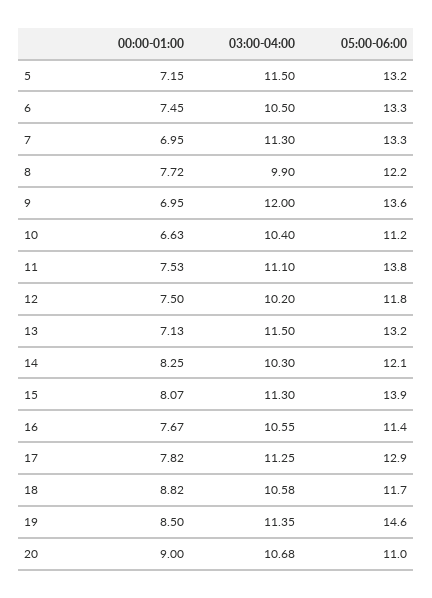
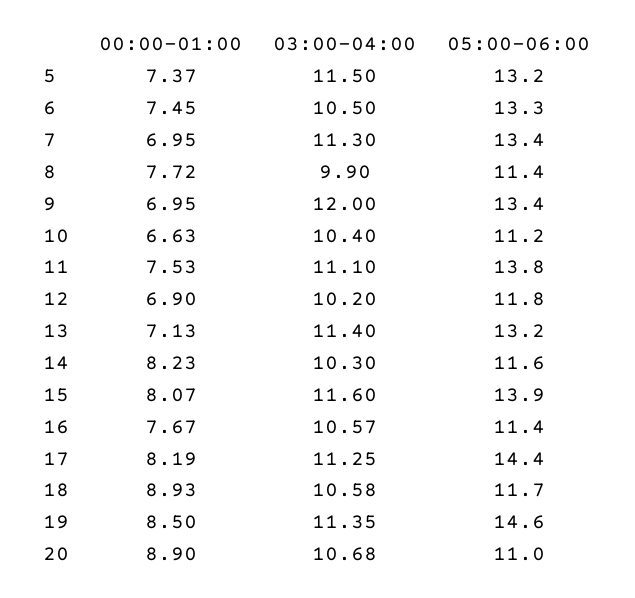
  {
    "00:00-01:00": {
-     "5": 7.15,
+     "5": 7.37,
      "6": 7.45,
      "7": 6.95,
      "8": 7.72,
      "9": 6.95,
      "10": 6.63,
      "11": 7.53,
-     "12": 7.5,
+     "12": 6.9,
      "13": 7.13,
-     "14": 8.25,
+     "14": 8.23,
      "15": 8.07,
      "16": 7.67,
-     "17": 7.82,
+     "17": 8.19,
-     "18": 8.82,
+     "18": 8.93,
      "19": 8.5,
-     "20": 9
+     "20": 8.9
    },
    "03:00-04:00": {
      "5": 11.5,
      "6": 10.5,
      "7": 11.3,
      "8": 9.9,
      "9": 12,
      "10": 10.4,
      "11": 11.1,
      "12": 10.2,
-     "13": 11.5,
+     "13": 11.4,
      "14": 10.3,
-     "15": 11.3,
+     "15": 11.6,
-     "16": 10.55,
+     "16": 10.57,
      "17": 11.25,
      "18": 10.58,
      "19": 11.35,
      "20": 10.68
    },
    "05:00-06:00": {
      "5": 13.2,
      "6": 13.3,
-     "7": 13.3,
+     "7": 13.4,
-     "8": 12.2,
+     "8": 11.4,
-     "9": 13.6,
+     "9": 13.4,
      "10": 11.2,
      "11": 13.8,
      "12": 11.8,
      "13": 13.2,
-     "14": 12.1,
+     "14": 11.6,
      "15": 13.9,
      "16": 11.4,
-     "17": 12.9,
+     "17": 14.4,
      "18": 11.7,
      "19": 14.6,
      "20": 11
    }
  }

